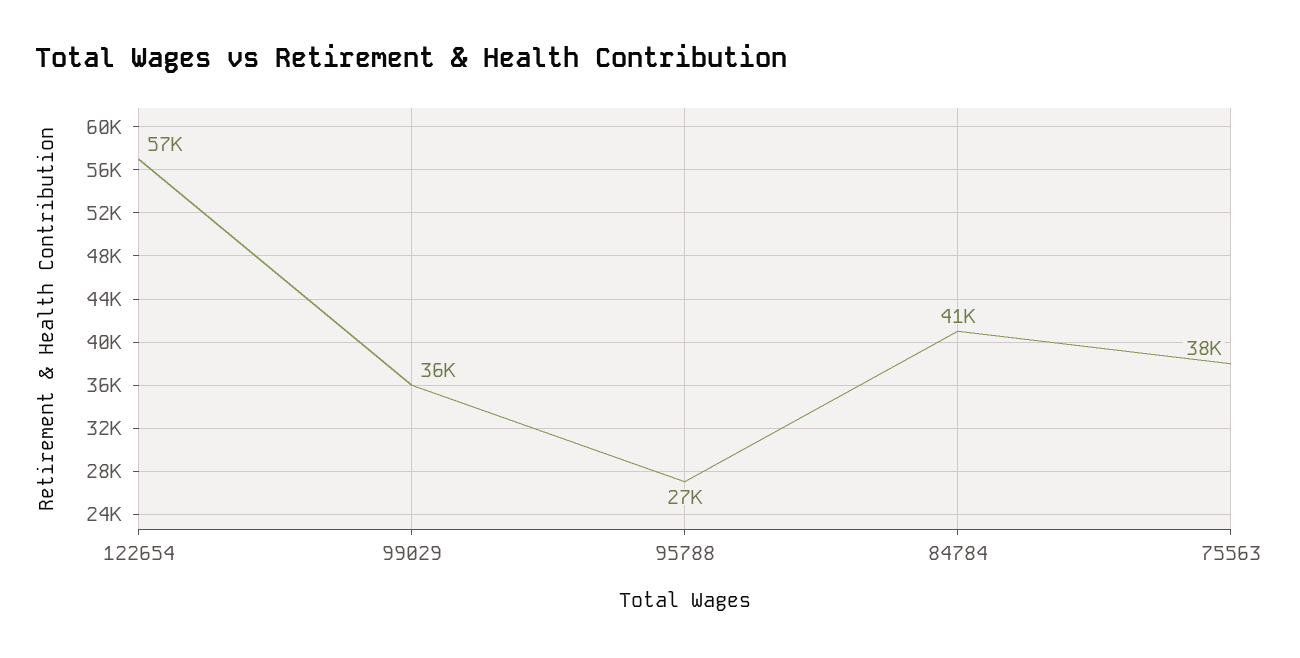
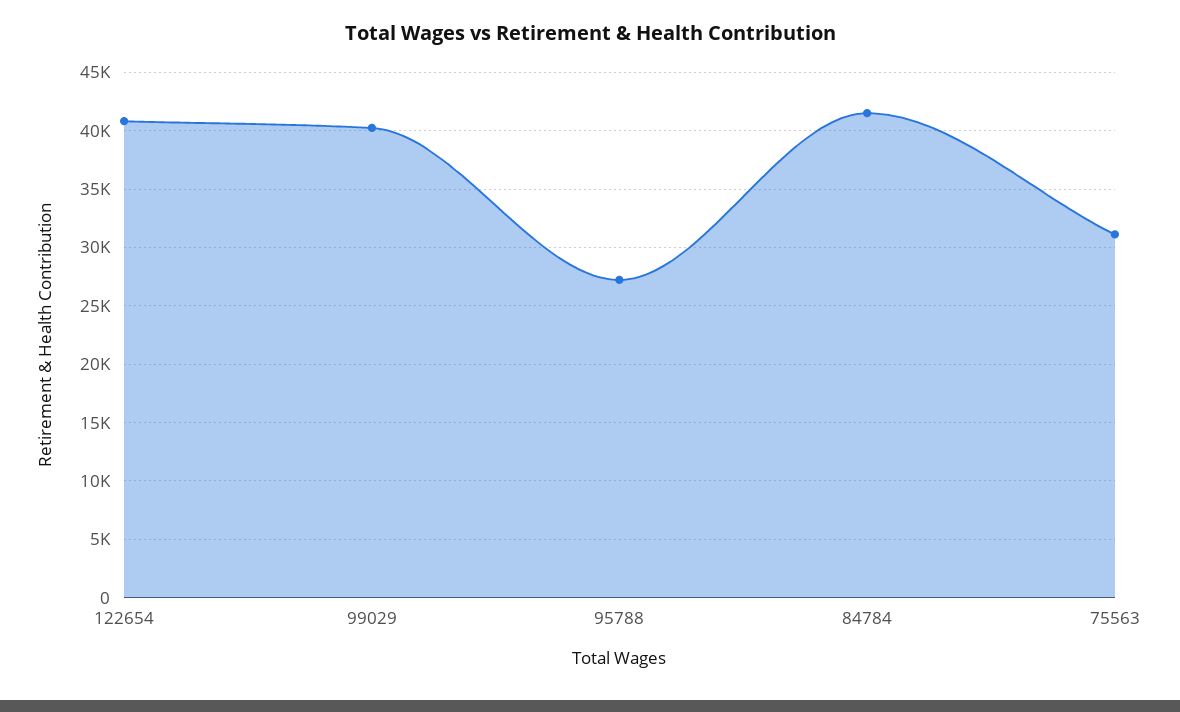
  {
-   "122654": 57000,
+   "122654": 41000,
-   "99029": 36000,
+   "99029": 40000,
    "95788": 27000,
    "84784": 41000,
-   "75563": 38000
+   "75563": 31000
  }

